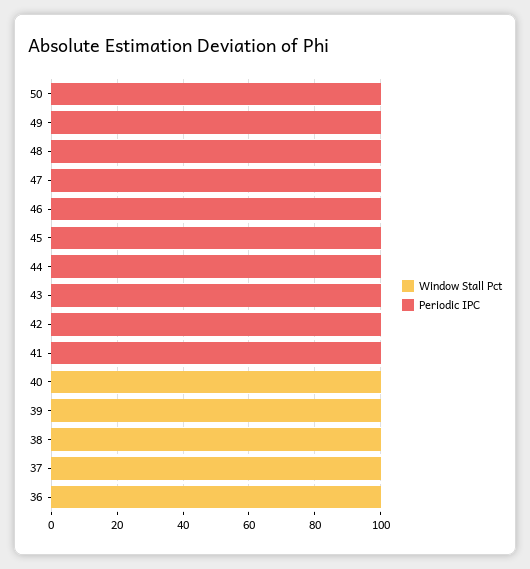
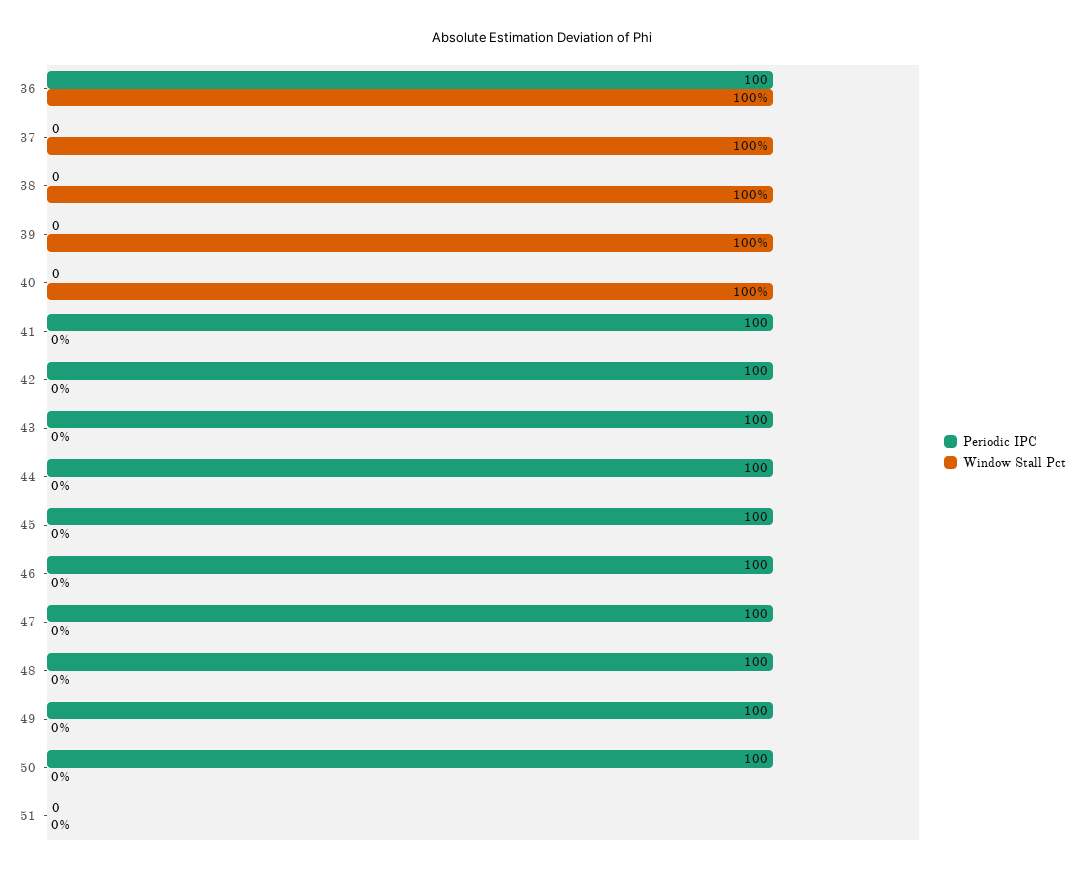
  {
    "Window Stall Pct": {
      "50": 0,
      "49": 0,
      "48": 0,
      "47": 0,
      "46": 0,
      "45": 0,
      "44": 0,
      "43": 0,
      "42": 0,
      "41": 0,
      "40": 100,
      "39": 100,
      "38": 100,
      "37": 100,
-     "36": 100
+     "36": 100,
+     "51": 0
    },
    "Periodic IPC": {
      "50": 100,
      "49": 100,
      "48": 100,
      "47": 100,
      "46": 100,
      "45": 100,
      "44": 100,
      "43": 100,
      "42": 100,
      "41": 100,
      "40": 0,
      "39": 0,
      "38": 0,
      "37": 0,
-     "36": 0
+     "36": 100,
+     "51": 0
    }
  }

